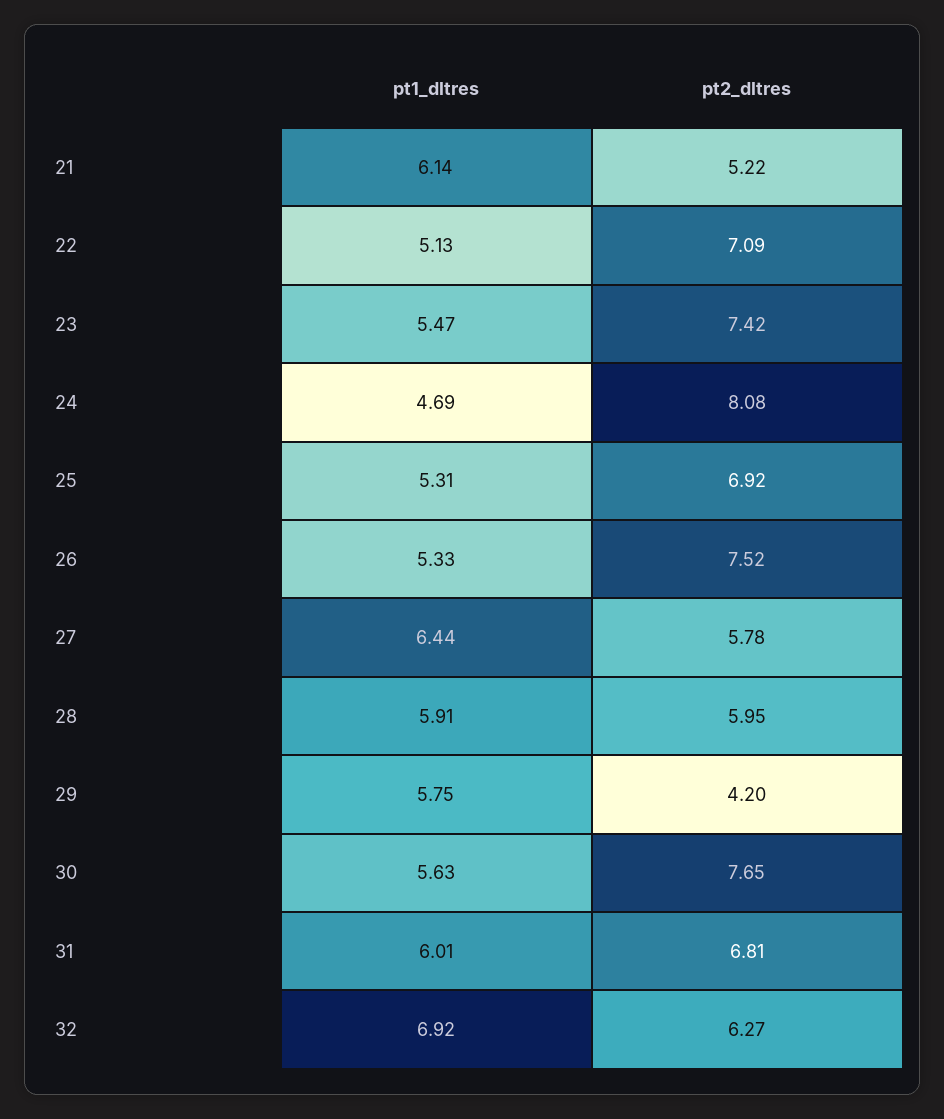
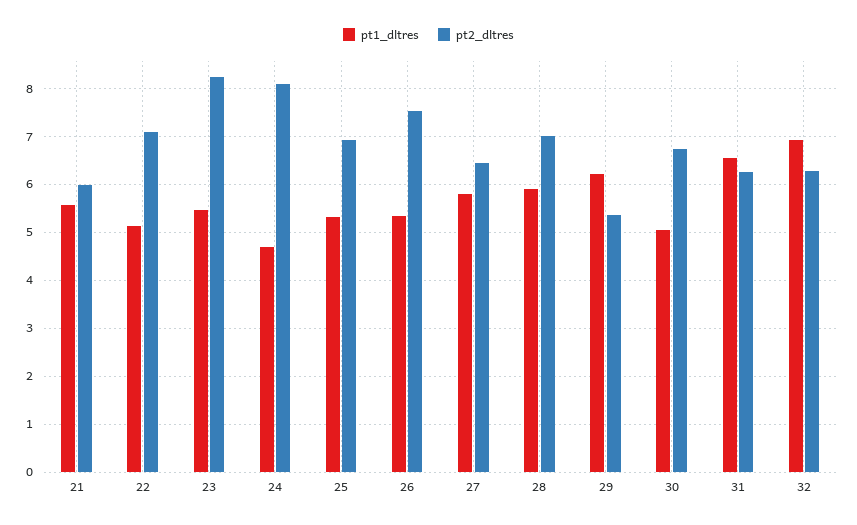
  {
    "pt1_dltres": {
-     "21": 6.14,
+     "21": 5.6,
      "22": 5.13,
      "23": 5.47,
      "24": 4.69,
      "25": 5.31,
      "26": 5.33,
-     "27": 6.44,
+     "27": 5.8,
      "28": 5.91,
-     "29": 5.75,
+     "29": 6.2,
-     "30": 5.63,
+     "30": 5,
-     "31": 6.01,
+     "31": 6.6,
      "32": 6.92
    },
    "pt2_dltres": {
-     "21": 5.22,
+     "21": 6,
      "22": 7.09,
-     "23": 7.42,
+     "23": 8.2,
      "24": 8.08,
      "25": 6.92,
      "26": 7.52,
-     "27": 5.78,
+     "27": 6.4,
-     "28": 5.95,
+     "28": 7,
-     "29": 4.2,
+     "29": 5.4,
-     "30": 7.65,
+     "30": 6.8,
-     "31": 6.81,
+     "31": 6.2,
      "32": 6.27
    }
  }

